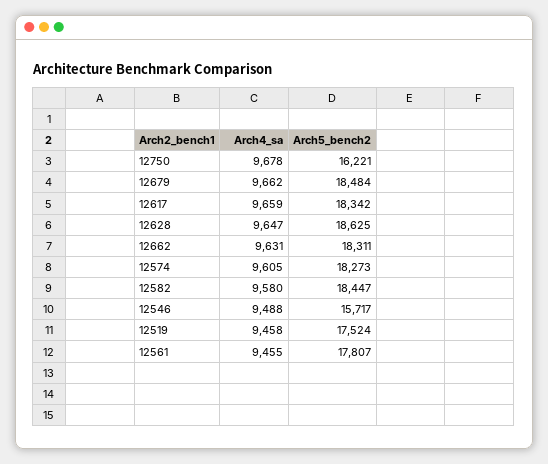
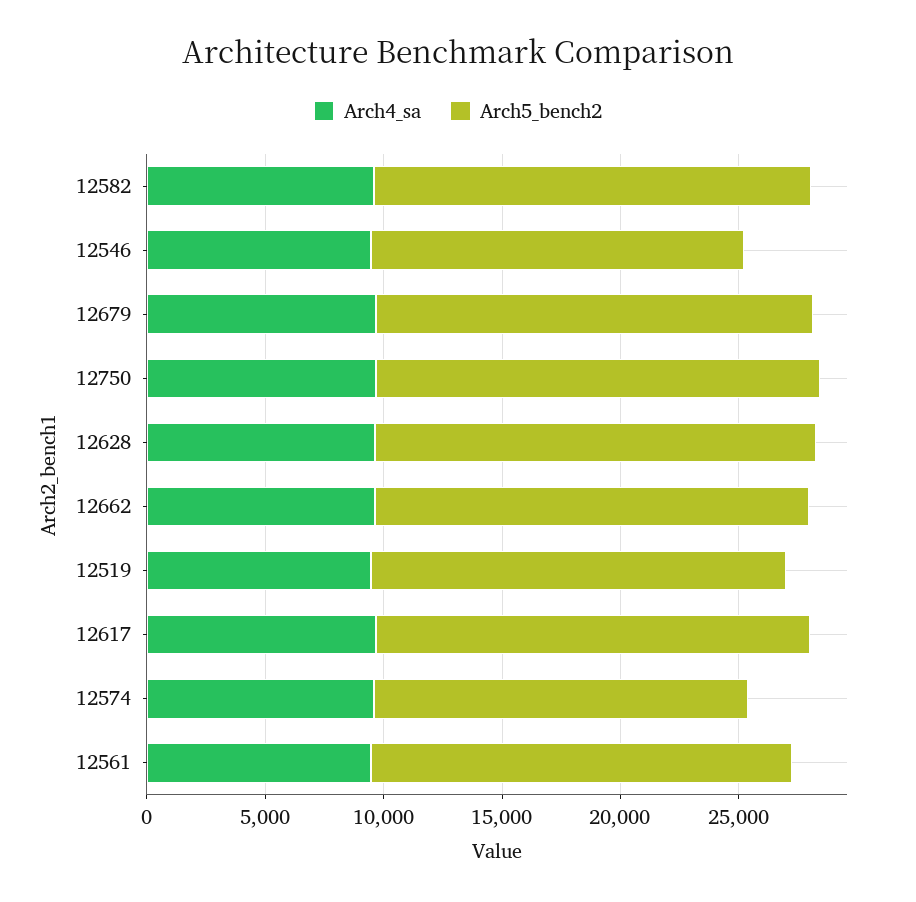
  {
    "Arch4_sa": {
      "12750": 9678,
      "12679": 9662,
      "12617": 9659,
      "12628": 9647,
      "12662": 9631,
      "12574": 9605,
      "12582": 9580,
      "12546": 9488,
      "12519": 9458,
      "12561": 9455
    },
    "Arch5_bench2": {
-     "12750": 16221,
+     "12750": 19000,
      "12679": 18484,
      "12617": 18342,
      "12628": 18625,
      "12662": 18311,
-     "12574": 18273,
+     "12574": 16000,
      "12582": 18447,
      "12546": 15717,
      "12519": 17524,
      "12561": 17807
    }
  }

